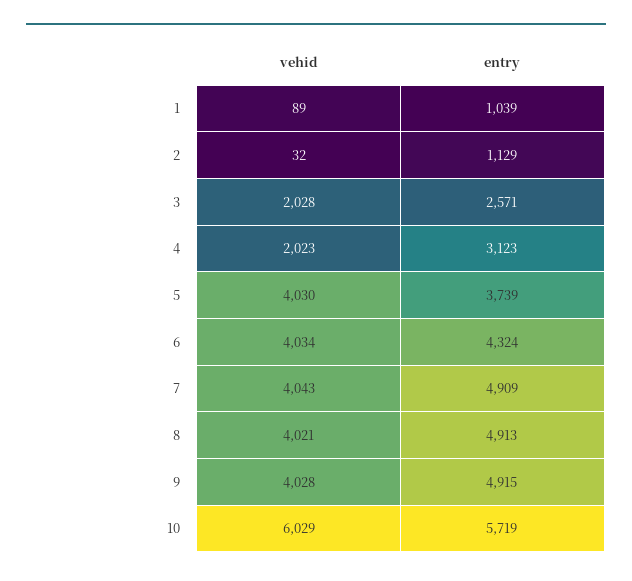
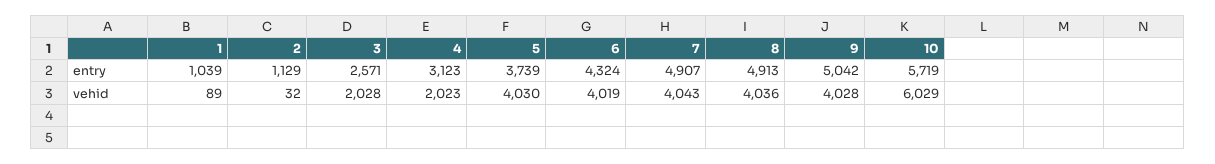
  {
    "vehid": {
      "1": 89,
      "2": 32,
      "3": 2028,
      "4": 2023,
      "5": 4030,
-     "6": 4034,
+     "6": 4019,
      "7": 4043,
-     "8": 4021,
+     "8": 4036,
      "9": 4028,
      "10": 6029
    },
    "entry": {
      "1": 1039,
      "2": 1129,
      "3": 2571,
      "4": 3123,
      "5": 3739,
      "6": 4324,
-     "7": 4909,
+     "7": 4907,
      "8": 4913,
-     "9": 4915,
+     "9": 5042,
      "10": 5719
    }
  }

